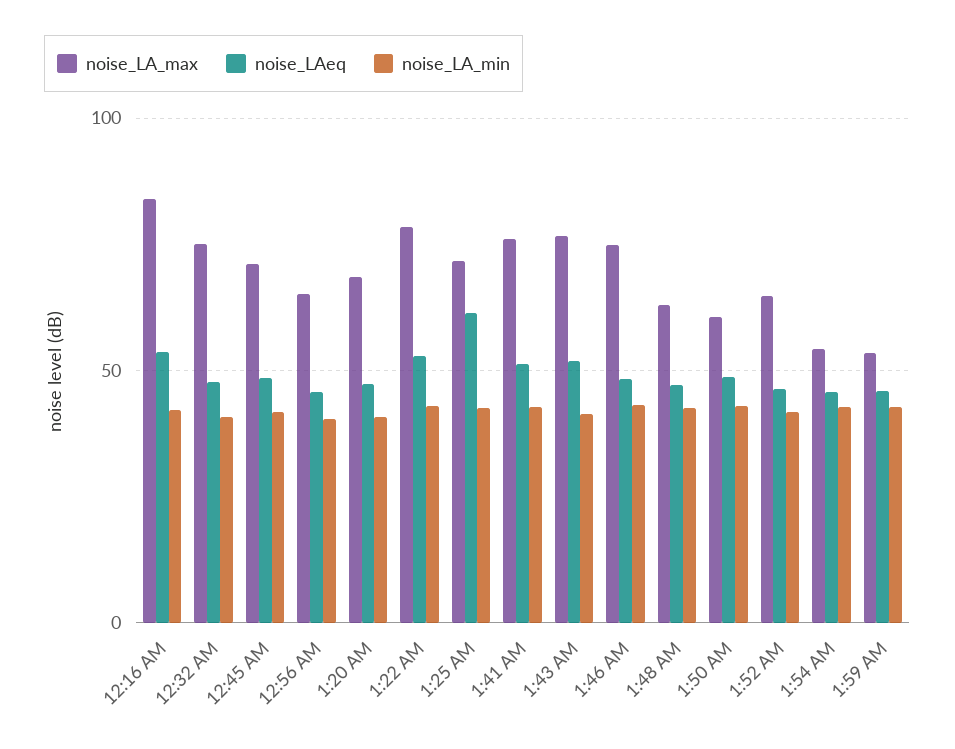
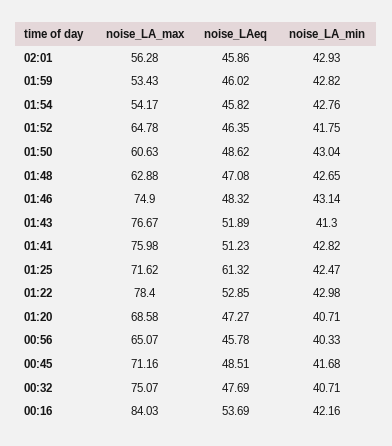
  {
    "noise_LA_max": {
      "12:16 AM": 84.03,
      "12:32 AM": 75.07,
      "12:45 AM": 71.16,
      "12:56 AM": 65.07,
      "1:20 AM": 68.58,
      "1:22 AM": 78.4,
      "1:25 AM": 71.62,
      "1:41 AM": 75.98,
      "1:43 AM": 76.67,
      "1:46 AM": 74.9,
      "1:48 AM": 62.88,
      "1:50 AM": 60.63,
      "1:52 AM": 64.78,
      "1:54 AM": 54.17,
-     "1:59 AM": 53.43
+     "1:59 AM": 53.43,
+     "02:01": 56.28
    },
    "noise_LAeq": {
      "12:16 AM": 53.69,
      "12:32 AM": 47.69,
      "12:45 AM": 48.51,
      "12:56 AM": 45.78,
      "1:20 AM": 47.27,
      "1:22 AM": 52.85,
      "1:25 AM": 61.32,
      "1:41 AM": 51.23,
      "1:43 AM": 51.89,
      "1:46 AM": 48.32,
      "1:48 AM": 47.08,
      "1:50 AM": 48.62,
      "1:52 AM": 46.35,
      "1:54 AM": 45.82,
-     "1:59 AM": 46.02
+     "1:59 AM": 46.02,
+     "02:01": 45.86
    },
    "noise_LA_min": {
      "12:16 AM": 42.16,
      "12:32 AM": 40.71,
      "12:45 AM": 41.68,
      "12:56 AM": 40.33,
      "1:20 AM": 40.71,
      "1:22 AM": 42.98,
      "1:25 AM": 42.47,
      "1:41 AM": 42.82,
      "1:43 AM": 41.3,
      "1:46 AM": 43.14,
      "1:48 AM": 42.65,
      "1:50 AM": 43.04,
      "1:52 AM": 41.75,
      "1:54 AM": 42.76,
-     "1:59 AM": 42.82
+     "1:59 AM": 42.82,
+     "02:01": 42.93
    }
  }

